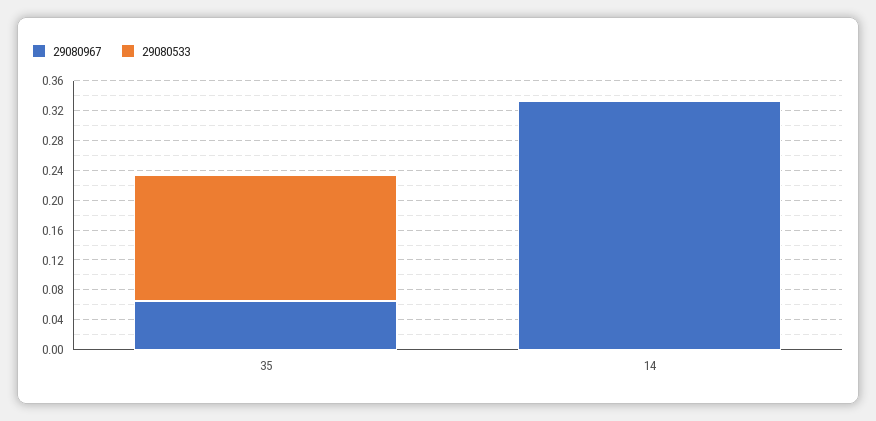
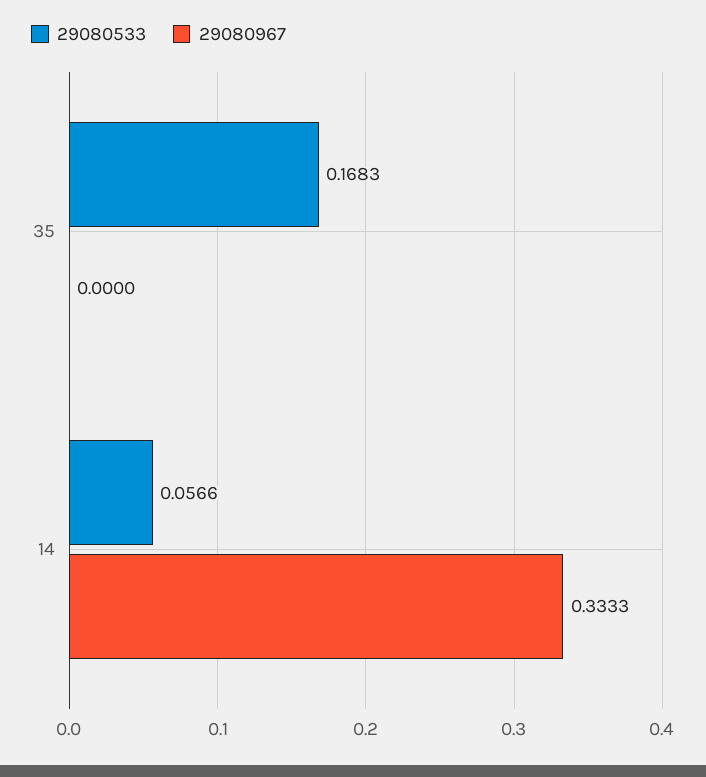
  {
    "29080967": {
-     "35": 0.06,
+     "35": 0,
      "14": 0.3333
    },
    "29080533": {
      "35": 0.1683,
-     "14": 0
+     "14": 0.0566
    }
  }

